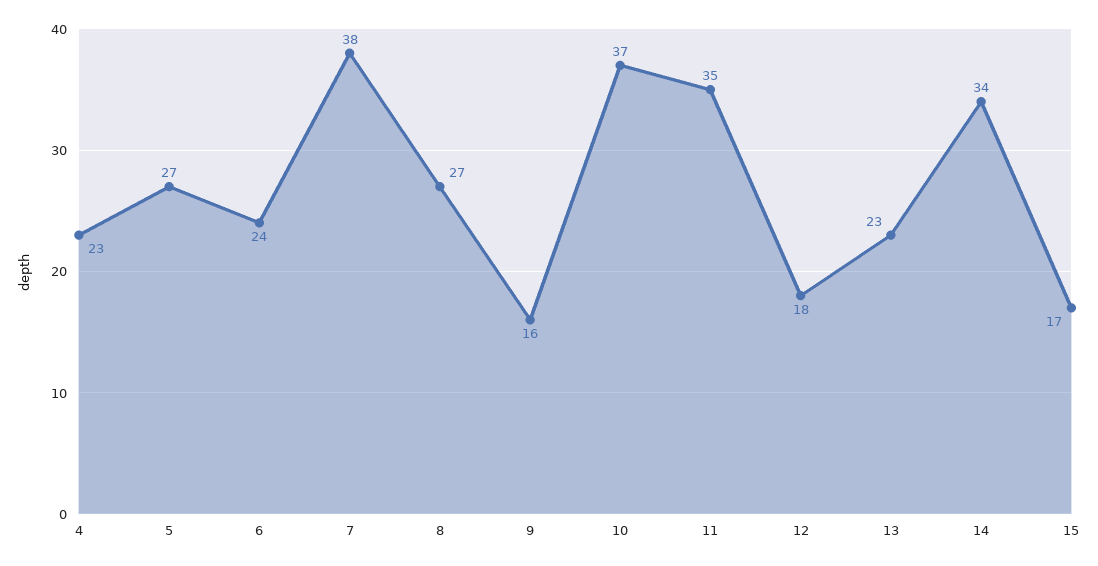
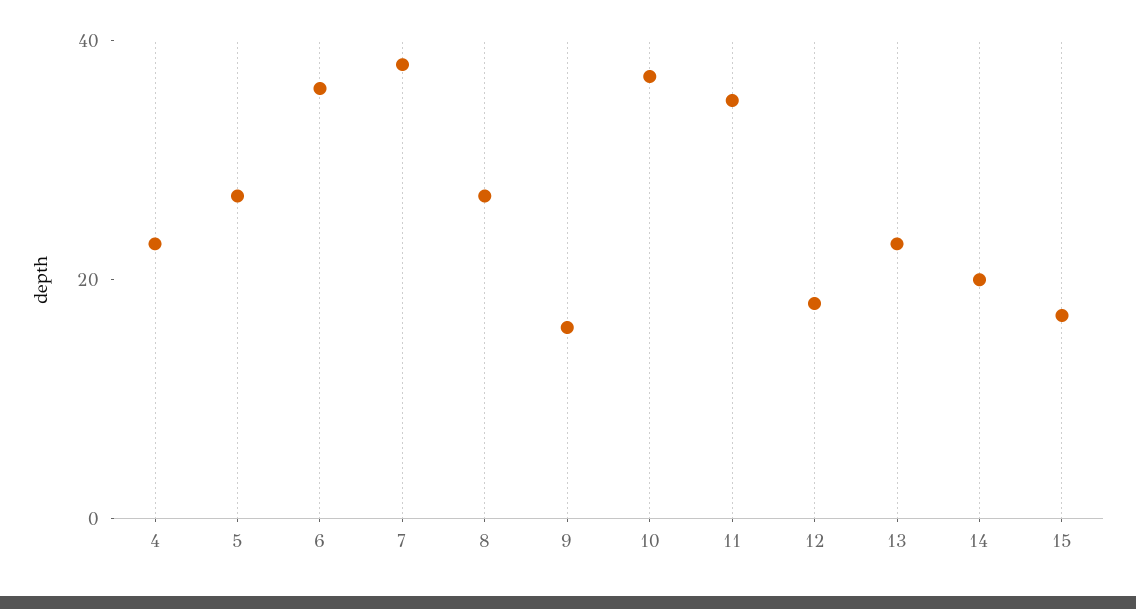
  {
    "4": 23,
    "5": 27,
-   "6": 24,
+   "6": 35,
    "7": 38,
    "8": 27,
    "9": 16,
    "10": 37,
    "11": 35,
    "12": 18,
    "13": 23,
-   "14": 34,
+   "14": 20,
    "15": 17
  }

